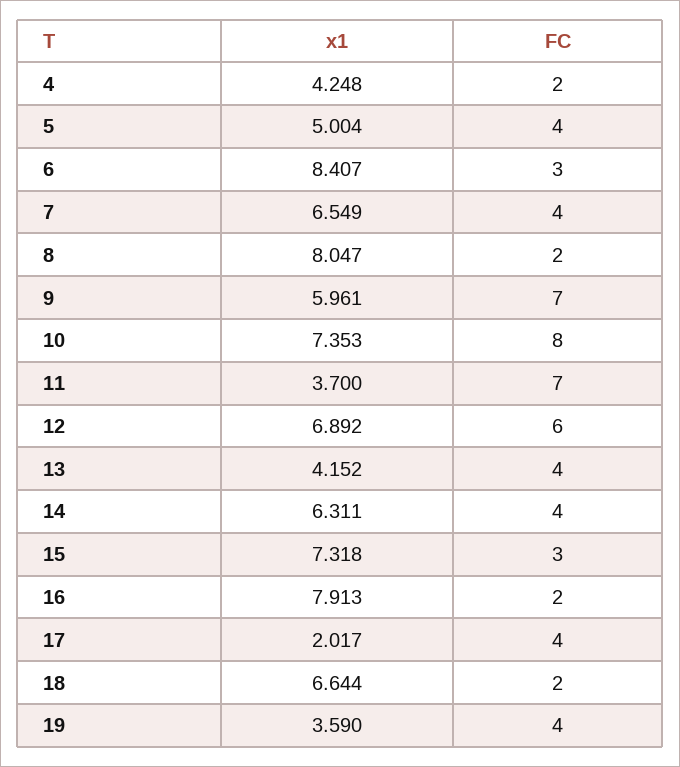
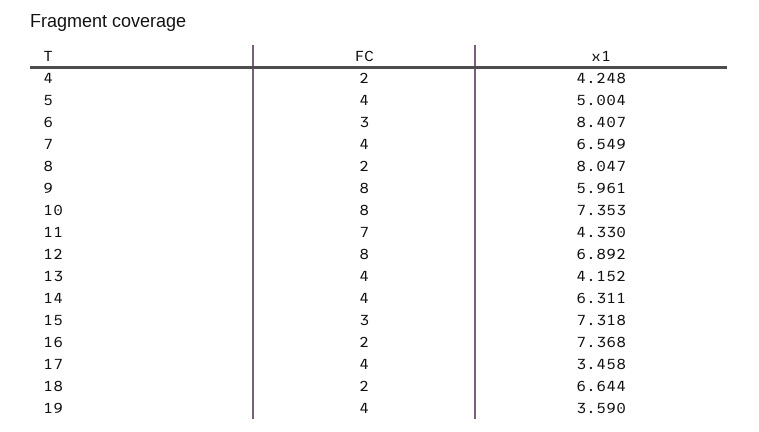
  {
    "x1": {
      "4": 4.248,
      "5": 5.004,
      "6": 8.407,
      "7": 6.549,
      "8": 8.047,
      "9": 5.961,
      "10": 7.353,
-     "11": 3.7,
+     "11": 4.33,
      "12": 6.892,
      "13": 4.152,
      "14": 6.311,
      "15": 7.318,
-     "16": 7.913,
+     "16": 7.368,
-     "17": 2.017,
+     "17": 3.458,
      "18": 6.644,
      "19": 3.59
    },
    "FC": {
      "4": 2,
      "5": 4,
      "6": 3,
      "7": 4,
      "8": 2,
-     "9": 7,
+     "9": 8,
      "10": 8,
      "11": 7,
-     "12": 6,
+     "12": 8,
      "13": 4,
      "14": 4,
      "15": 3,
      "16": 2,
      "17": 4,
      "18": 2,
      "19": 4
    }
  }

